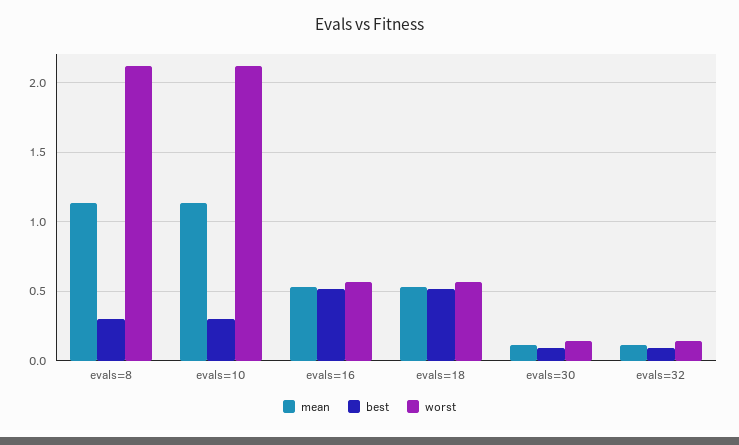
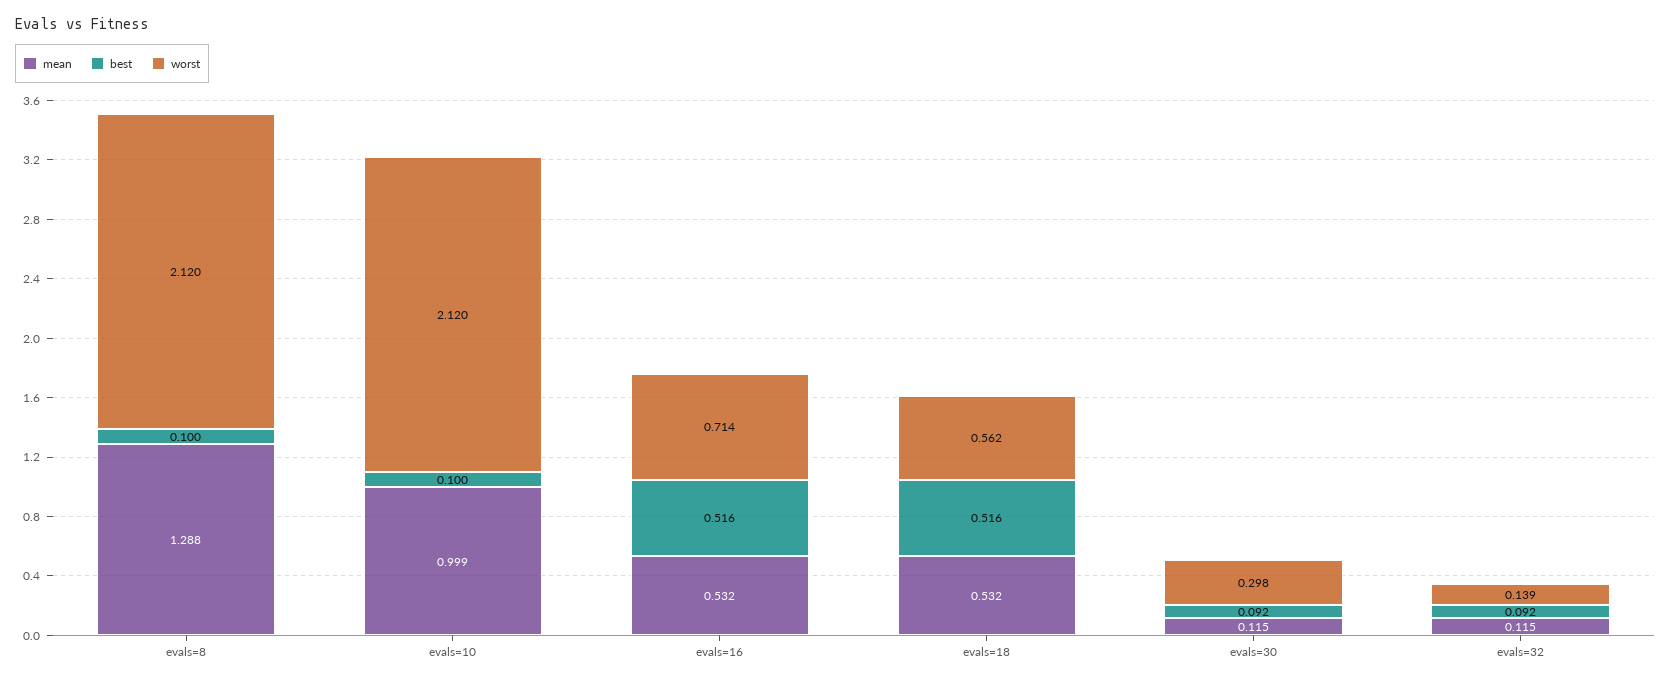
  {
    "mean": {
-     "evals=8": 1.15,
+     "evals=8": 1.288,
-     "evals=10": 1.15,
+     "evals=10": 0.999,
      "evals=16": 0.532,
      "evals=18": 0.532,
      "evals=30": 0.115,
      "evals=32": 0.115
    },
    "best": {
-     "evals=8": 0.3,
+     "evals=8": 0.1,
-     "evals=10": 0.3,
+     "evals=10": 0.1,
      "evals=16": 0.516,
      "evals=18": 0.516,
      "evals=30": 0.092,
      "evals=32": 0.092
    },
    "worst": {
      "evals=8": 2.12,
      "evals=10": 2.12,
-     "evals=16": 0.55,
+     "evals=16": 0.714,
      "evals=18": 0.562,
-     "evals=30": 0.15,
+     "evals=30": 0.298,
      "evals=32": 0.139
    }
  }

